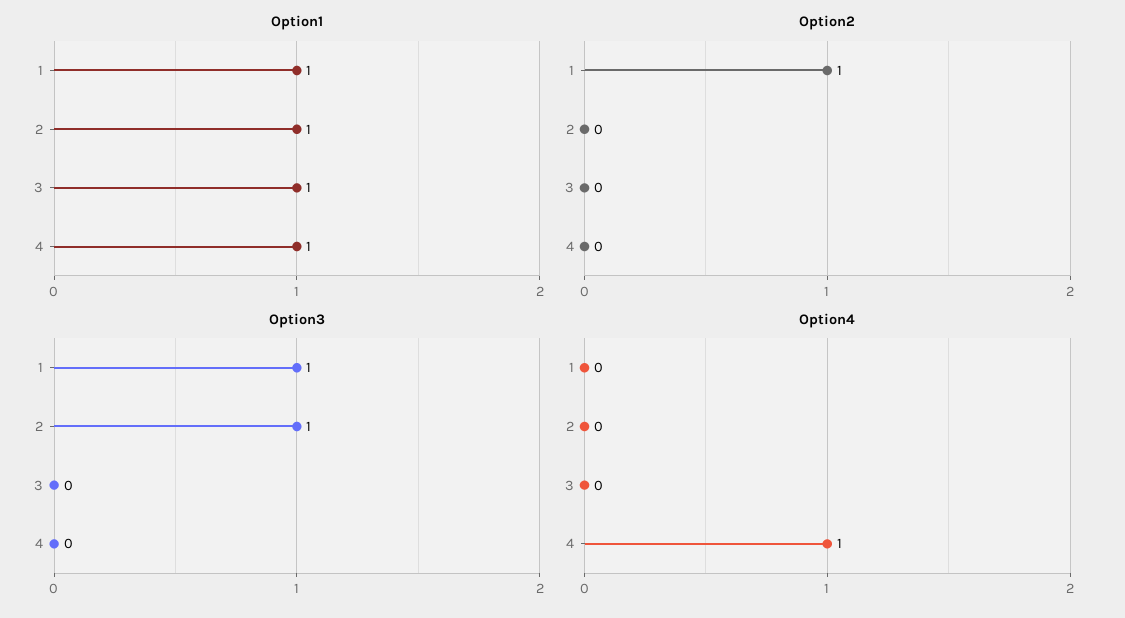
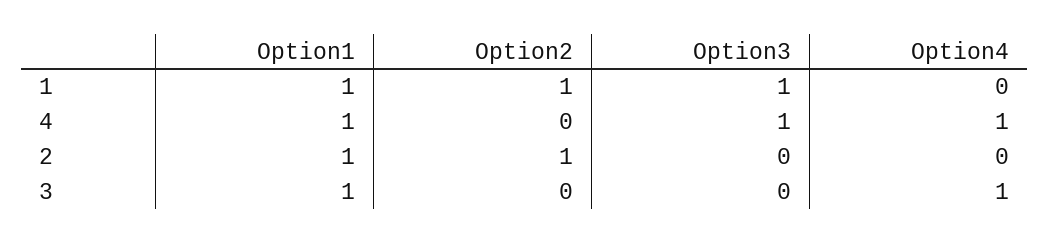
  {
    "Option1": {
      "1": 1,
      "2": 1,
      "3": 1,
      "4": 1
    },
    "Option2": {
      "1": 1,
-     "2": 0,
+     "2": 1,
      "3": 0,
      "4": 0
    },
    "Option3": {
      "1": 1,
-     "2": 1,
+     "2": 0,
      "3": 0,
-     "4": 0
+     "4": 1
    },
    "Option4": {
      "1": 0,
      "2": 0,
-     "3": 0,
+     "3": 1,
      "4": 1
    }
  }

